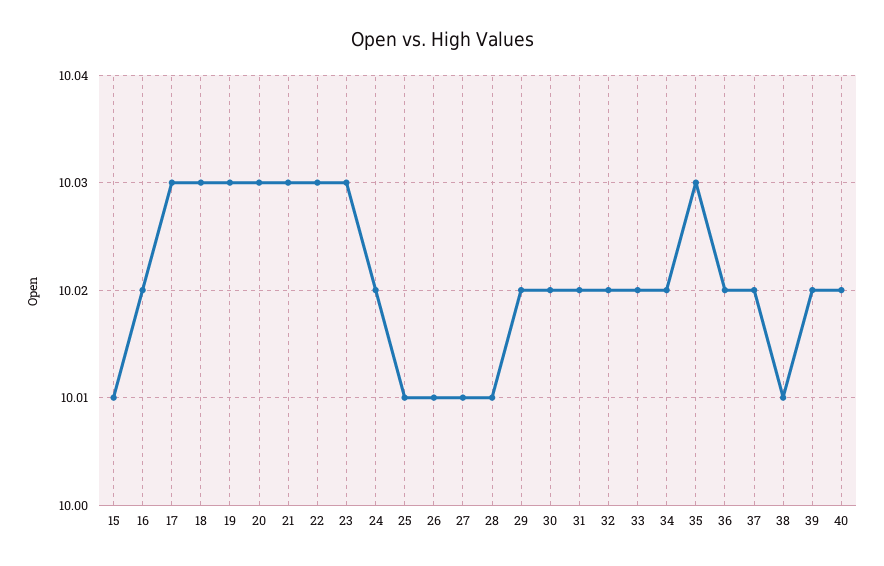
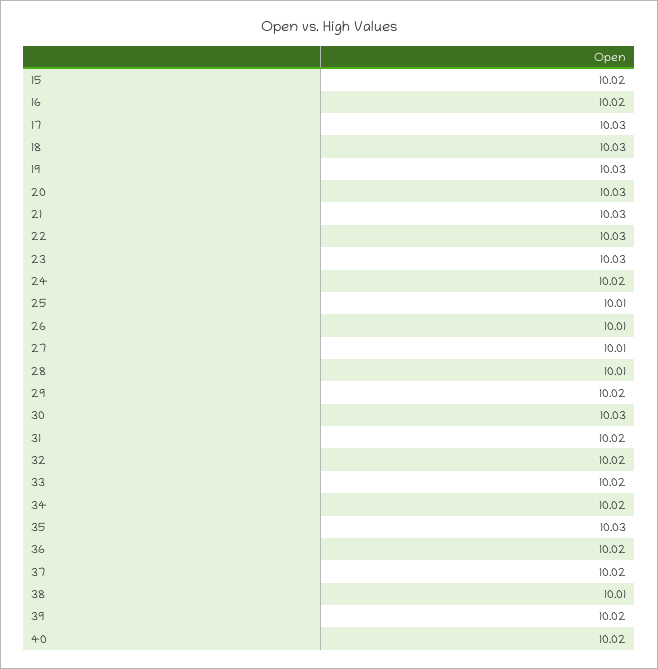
  {
-   "15": 10.01,
+   "15": 10.02,
    "16": 10.02,
    "17": 10.03,
    "18": 10.03,
    "19": 10.03,
    "20": 10.03,
    "21": 10.03,
    "22": 10.03,
    "23": 10.03,
    "24": 10.02,
    "25": 10.01,
    "26": 10.01,
    "27": 10.01,
    "28": 10.01,
    "29": 10.02,
-   "30": 10.02,
+   "30": 10.03,
    "31": 10.02,
    "32": 10.02,
    "33": 10.02,
    "34": 10.02,
    "35": 10.03,
    "36": 10.02,
    "37": 10.02,
    "38": 10.01,
    "39": 10.02,
    "40": 10.02
  }

